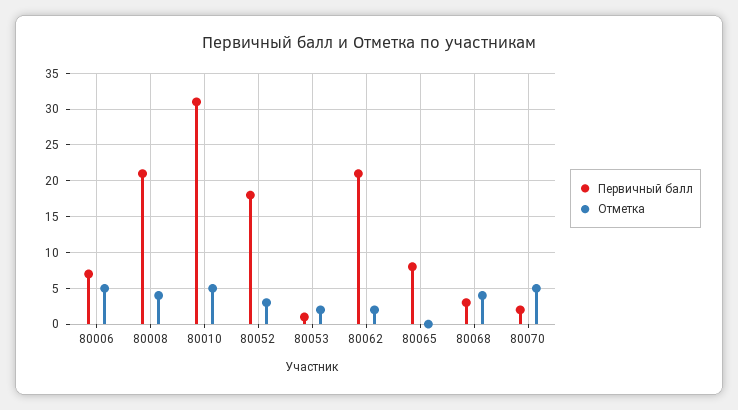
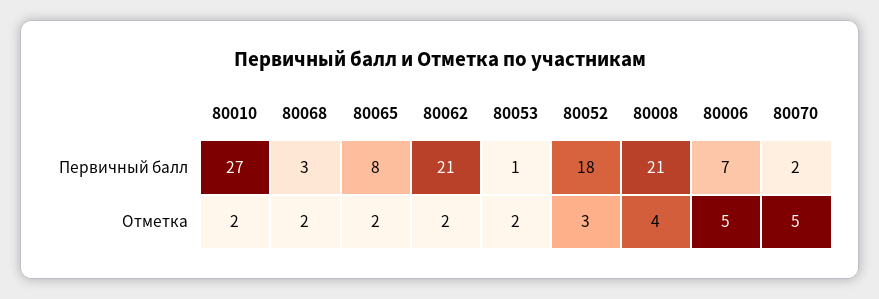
  {
    "Первичный балл": {
      "80006": 7,
      "80008": 21,
-     "80010": 31,
+     "80010": 27,
      "80052": 18,
      "80053": 1,
      "80062": 21,
      "80065": 8,
      "80068": 3,
      "80070": 2
    },
    "Отметка": {
      "80006": 5,
      "80008": 4,
-     "80010": 5,
+     "80010": 2,
      "80052": 3,
      "80053": 2,
      "80062": 2,
-     "80065": 0,
+     "80065": 2,
-     "80068": 4,
+     "80068": 2,
      "80070": 5
    }
  }

